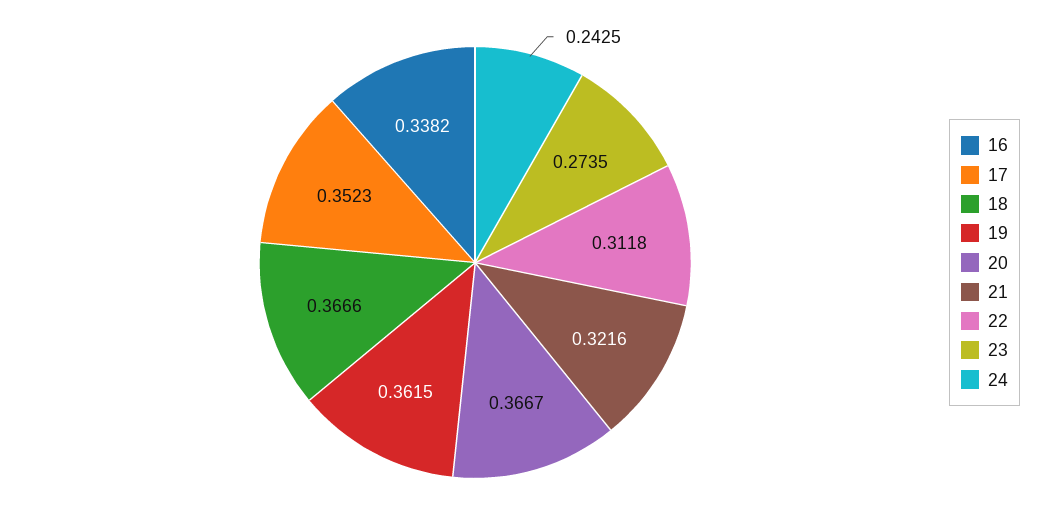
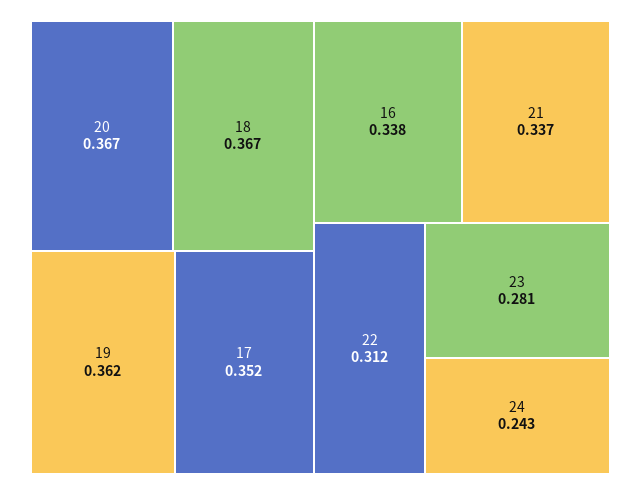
  {
    "16": 0.3382,
    "17": 0.3523,
    "18": 0.3666,
    "19": 0.3615,
    "20": 0.3667,
-   "21": 0.3216,
+   "21": 0.337,
    "22": 0.3118,
-   "23": 0.2735,
+   "23": 0.281,
    "24": 0.2425
  }

